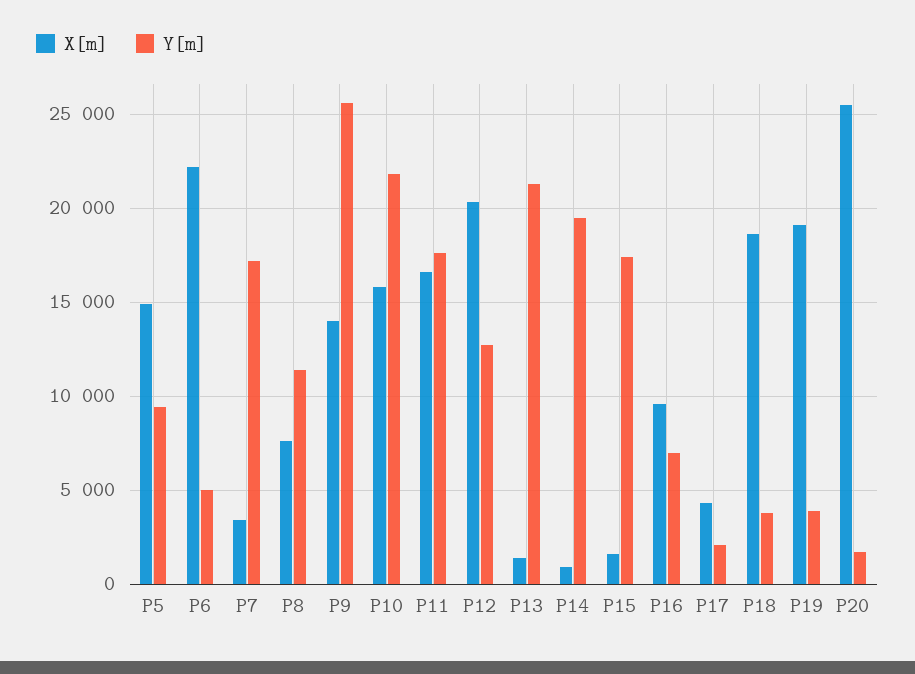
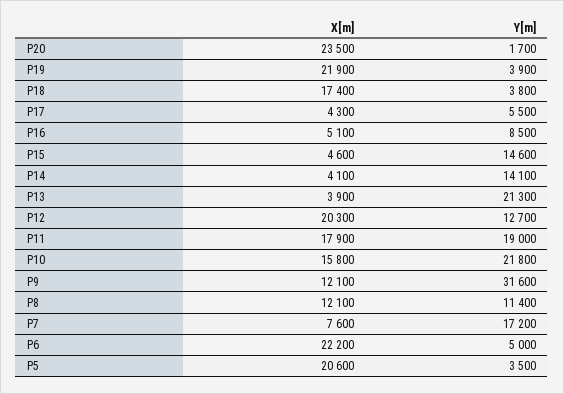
  {
    "X[m]": {
-     "P5": 15000,
+     "P5": 20600,
      "P6": 22200,
-     "P7": 3500,
+     "P7": 7600,
-     "P8": 7500,
+     "P8": 12100,
-     "P9": 14000,
+     "P9": 12100,
      "P10": 15800,
-     "P11": 16500,
+     "P11": 17900,
      "P12": 20300,
-     "P13": 1500,
+     "P13": 3900,
-     "P14": 1000,
+     "P14": 4100,
-     "P15": 1500,
+     "P15": 4600,
-     "P16": 9500,
+     "P16": 5100,
      "P17": 4300,
-     "P18": 18500,
+     "P18": 17400,
-     "P19": 19000,
+     "P19": 21900,
-     "P20": 25500
+     "P20": 23500
    },
    "Y[m]": {
-     "P5": 9500,
+     "P5": 3500,
      "P6": 5000,
      "P7": 17200,
      "P8": 11400,
-     "P9": 25500,
+     "P9": 31600,
      "P10": 21800,
-     "P11": 17500,
+     "P11": 19000,
      "P12": 12700,
      "P13": 21300,
-     "P14": 19500,
+     "P14": 14100,
-     "P15": 17500,
+     "P15": 14600,
-     "P16": 7000,
+     "P16": 8500,
-     "P17": 2000,
+     "P17": 5500,
      "P18": 3800,
      "P19": 3900,
      "P20": 1700
    }
  }

